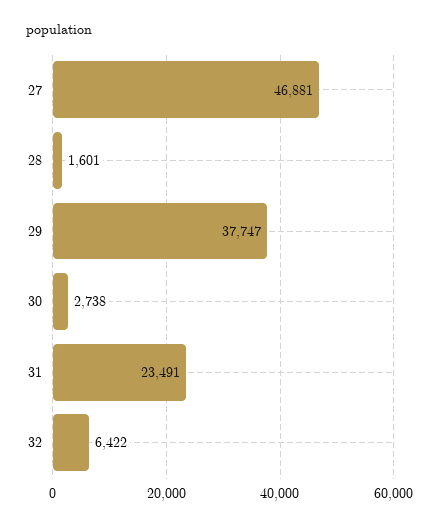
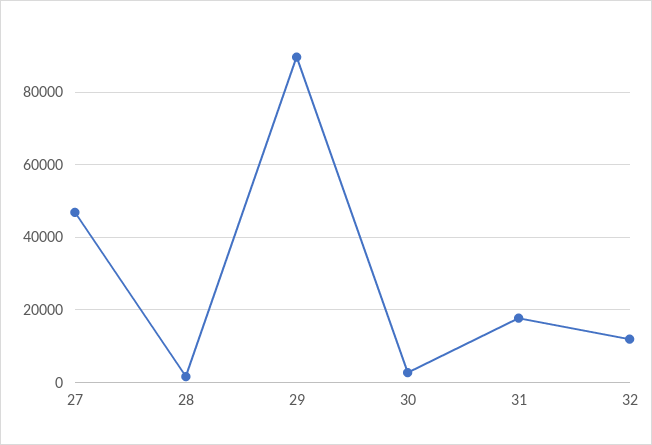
  {
    "27": 46881,
    "28": 1601,
-   "29": 37747,
+   "29": 90000,
    "30": 2738,
-   "31": 23491,
+   "31": 18000,
-   "32": 6422
+   "32": 12000
  }

